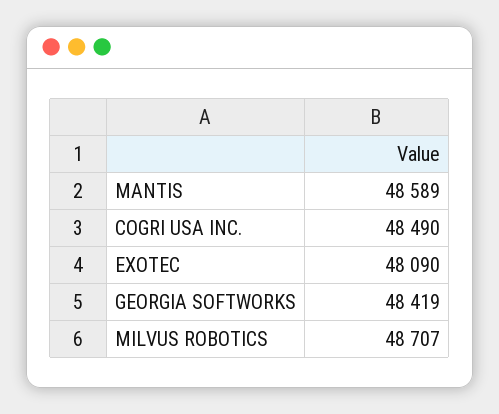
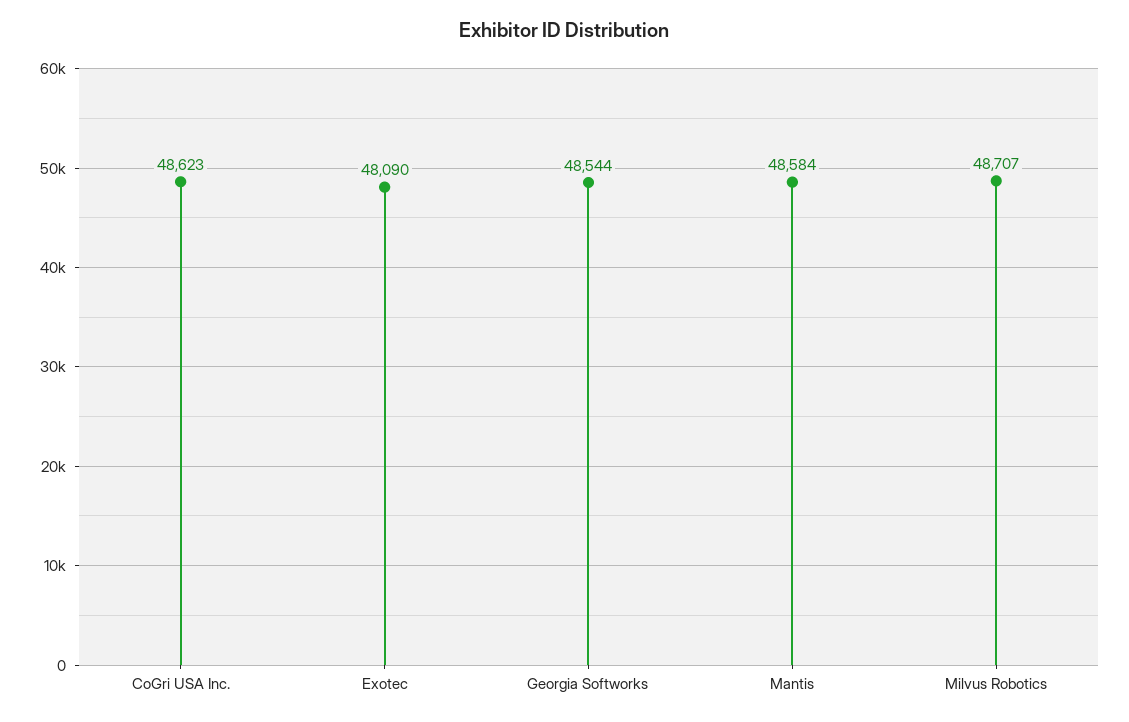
  {
-   "MANTIS": 48589,
+   "MANTIS": 48584,
-   "COGRI USA INC.": 48490,
+   "COGRI USA INC.": 48623,
    "EXOTEC": 48090,
-   "GEORGIA SOFTWORKS": 48419,
+   "GEORGIA SOFTWORKS": 48544,
    "MILVUS ROBOTICS": 48707
  }

